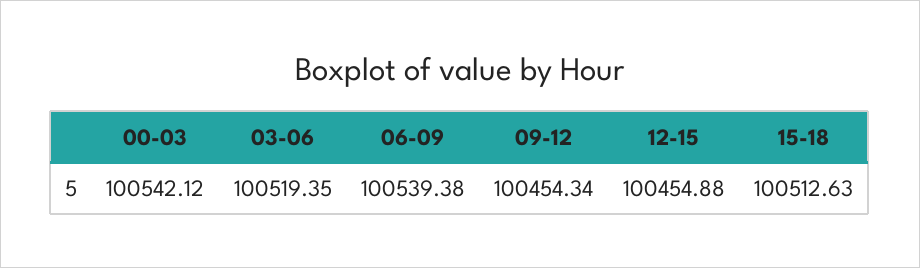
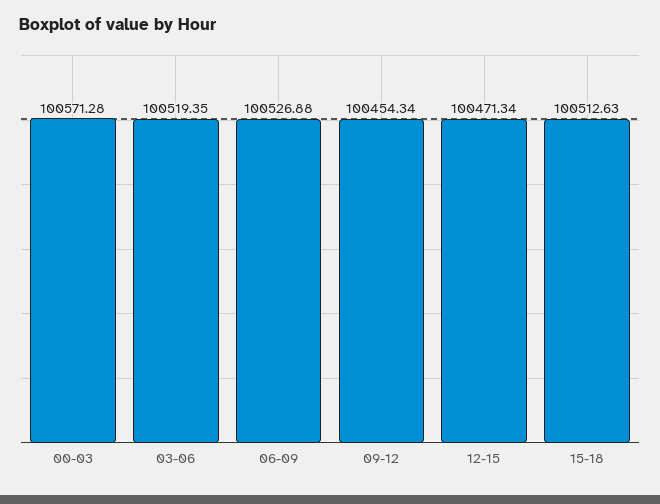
  {
-   "00-03": 100542.12,
+   "00-03": 100571.28,
    "03-06": 100519.35,
-   "06-09": 100539.38,
+   "06-09": 100526.88,
    "09-12": 100454.34,
-   "12-15": 100454.88,
+   "12-15": 100471.34,
    "15-18": 100512.63
  }

